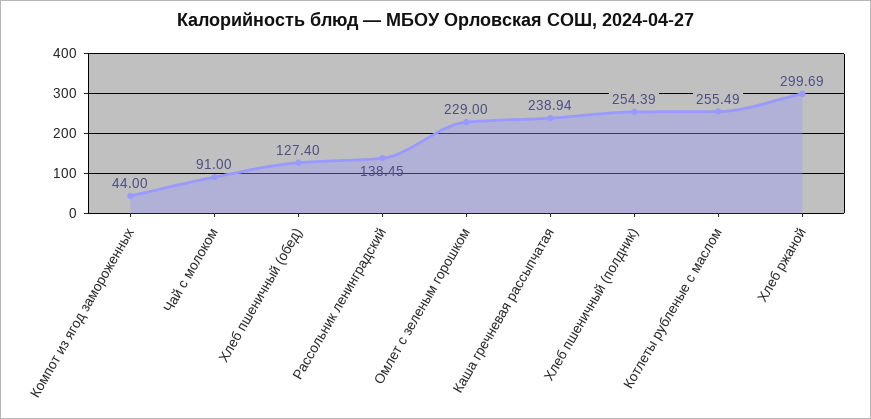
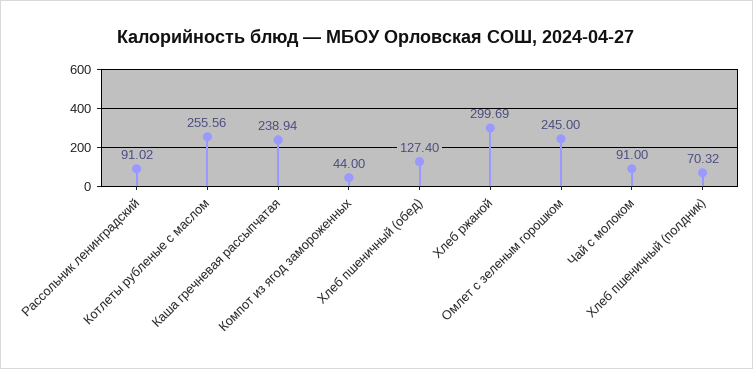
  {
    "Компот из ягод замороженных": 44,
    "Чай с молоком": 91,
    "Хлеб пшеничный (обед)": 127.4,
-   "Рассольник ленинградский": 138.45,
+   "Рассольник ленинградский": 91.02,
-   "Омлет с зеленым горошком": 229,
+   "Омлет с зеленым горошком": 245,
    "Каша гречневая рассыпчатая": 238.94,
-   "Хлеб пшеничный (полдник)": 254.39,
+   "Хлеб пшеничный (полдник)": 70.32,
-   "Котлеты рубленые с маслом": 255.49,
+   "Котлеты рубленые с маслом": 255.56,
    "Хлеб ржаной": 299.69
  }

